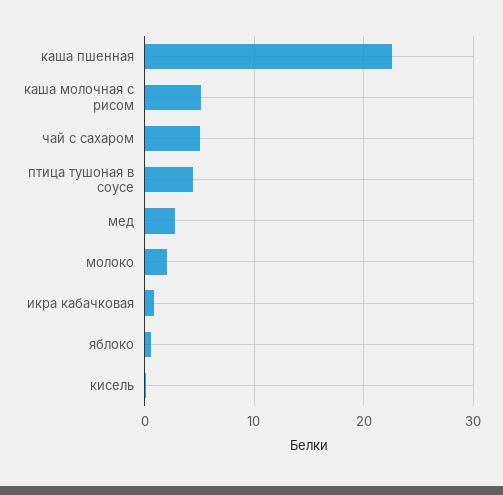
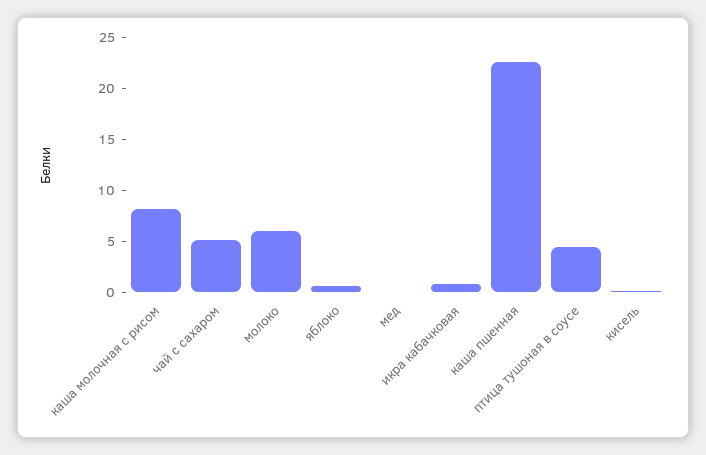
  {
    "каша пшенная": 23,
-   "каша молочная с рисом": 5,
+   "каша молочная с рисом": 8,
    "чай с сахаром": 5,
    "птица тушоная в соусе": 4,
-   "мед": 3,
+   "мед": 0,
-   "молоко": 2,
+   "молоко": 6,
    "икра кабачковая": 1,
    "яблоко": 1,
    "кисель": 0
  }

